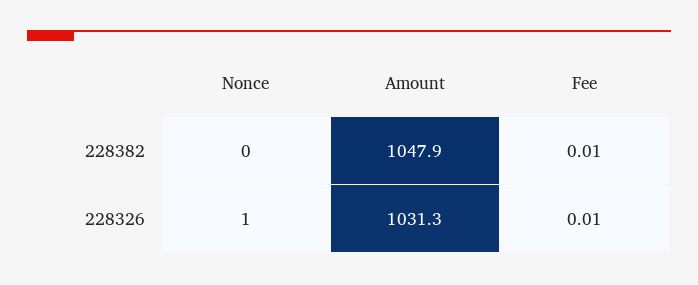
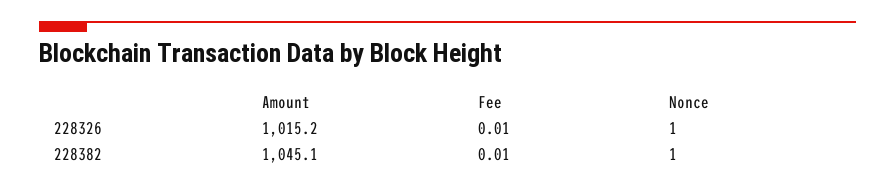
  {
    "Nonce": {
-     "228382": 0,
+     "228382": 1,
      "228326": 1
    },
    "Amount": {
-     "228382": 1047.9,
+     "228382": 1045.1,
-     "228326": 1031.3
+     "228326": 1015.2
    },
    "Fee": {
      "228382": 0.01,
      "228326": 0.01
    }
  }

